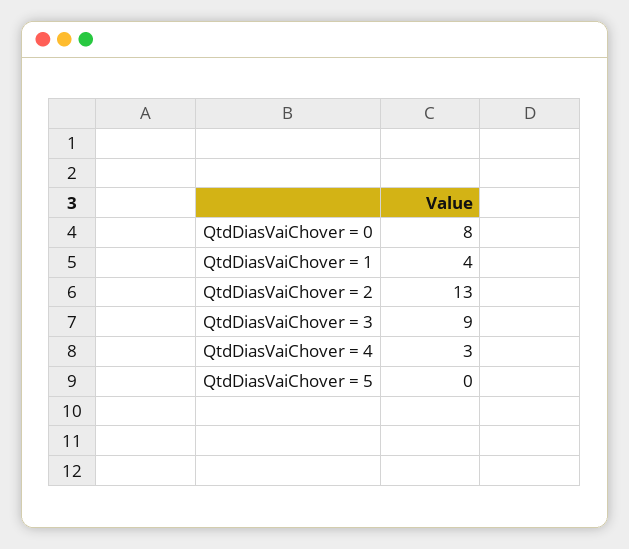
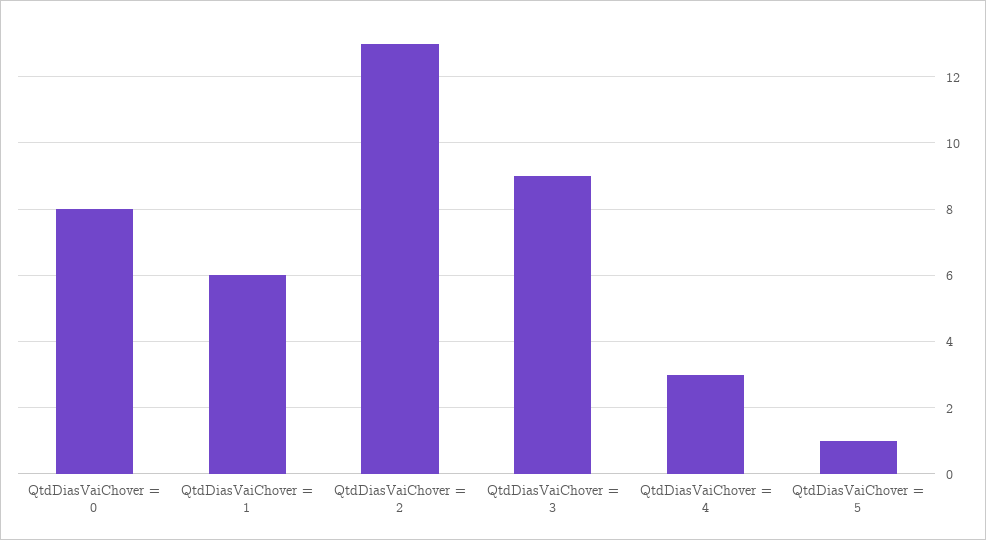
  {
    "QtdDiasVaiChover = 0": 8,
-   "QtdDiasVaiChover = 1": 4,
+   "QtdDiasVaiChover = 1": 6,
    "QtdDiasVaiChover = 2": 13,
    "QtdDiasVaiChover = 3": 9,
    "QtdDiasVaiChover = 4": 3,
-   "QtdDiasVaiChover = 5": 0
+   "QtdDiasVaiChover = 5": 1
  }

